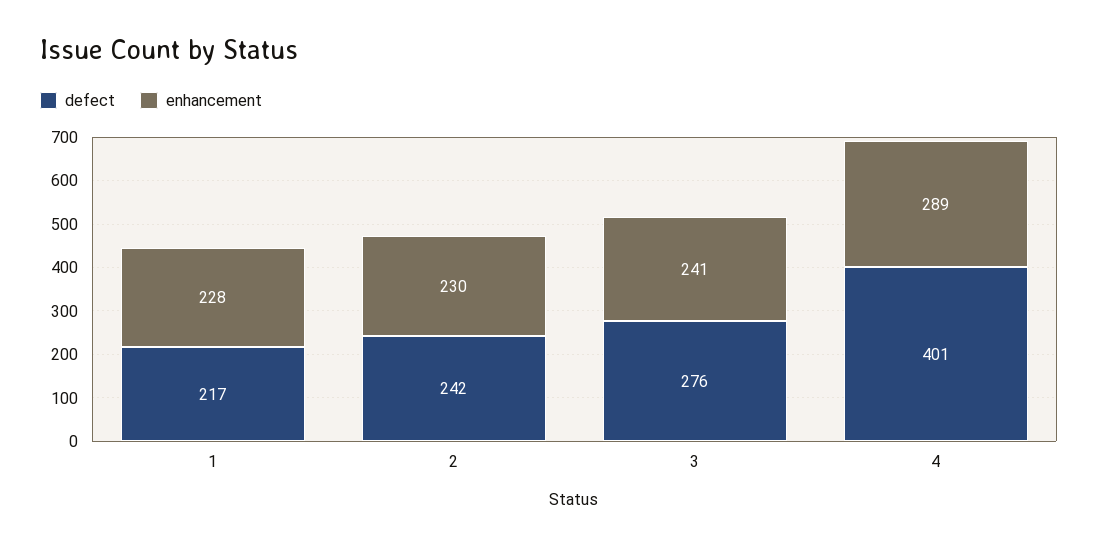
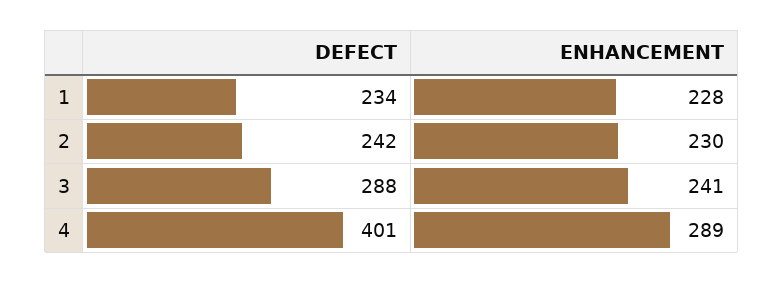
  {
    "defect": {
-     "1": 217,
+     "1": 234,
      "2": 242,
-     "3": 276,
+     "3": 288,
      "4": 401
    },
    "enhancement": {
      "1": 228,
      "2": 230,
      "3": 241,
      "4": 289
    }
  }

